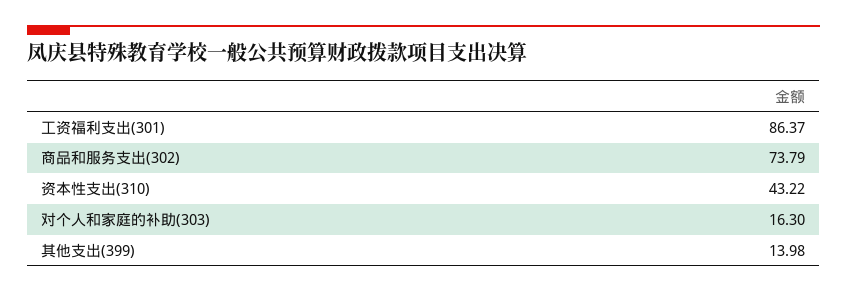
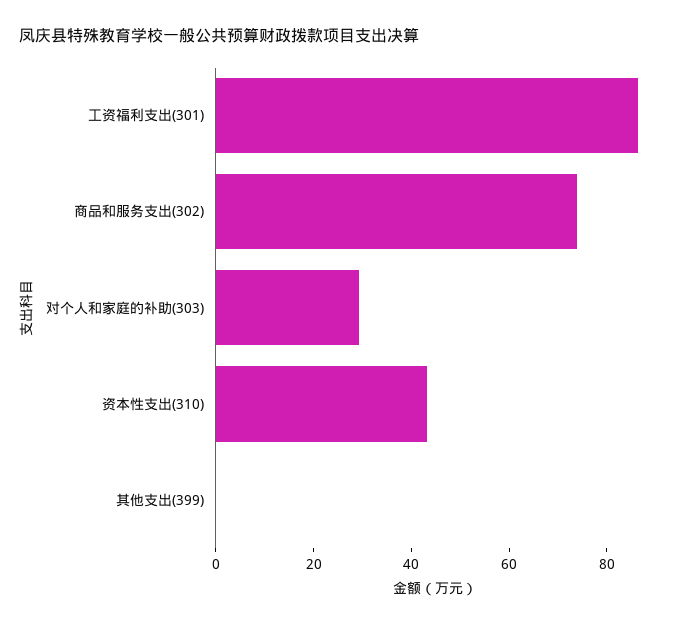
  {
    "工资福利支出(301)": 86.37,
    "商品和服务支出(302)": 73.79,
    "资本性支出(310)": 43.22,
-   "对个人和家庭的补助(303)": 16.3,
+   "对个人和家庭的补助(303)": 30,
-   "其他支出(399)": 13.98
+   "其他支出(399)": 0
  }

